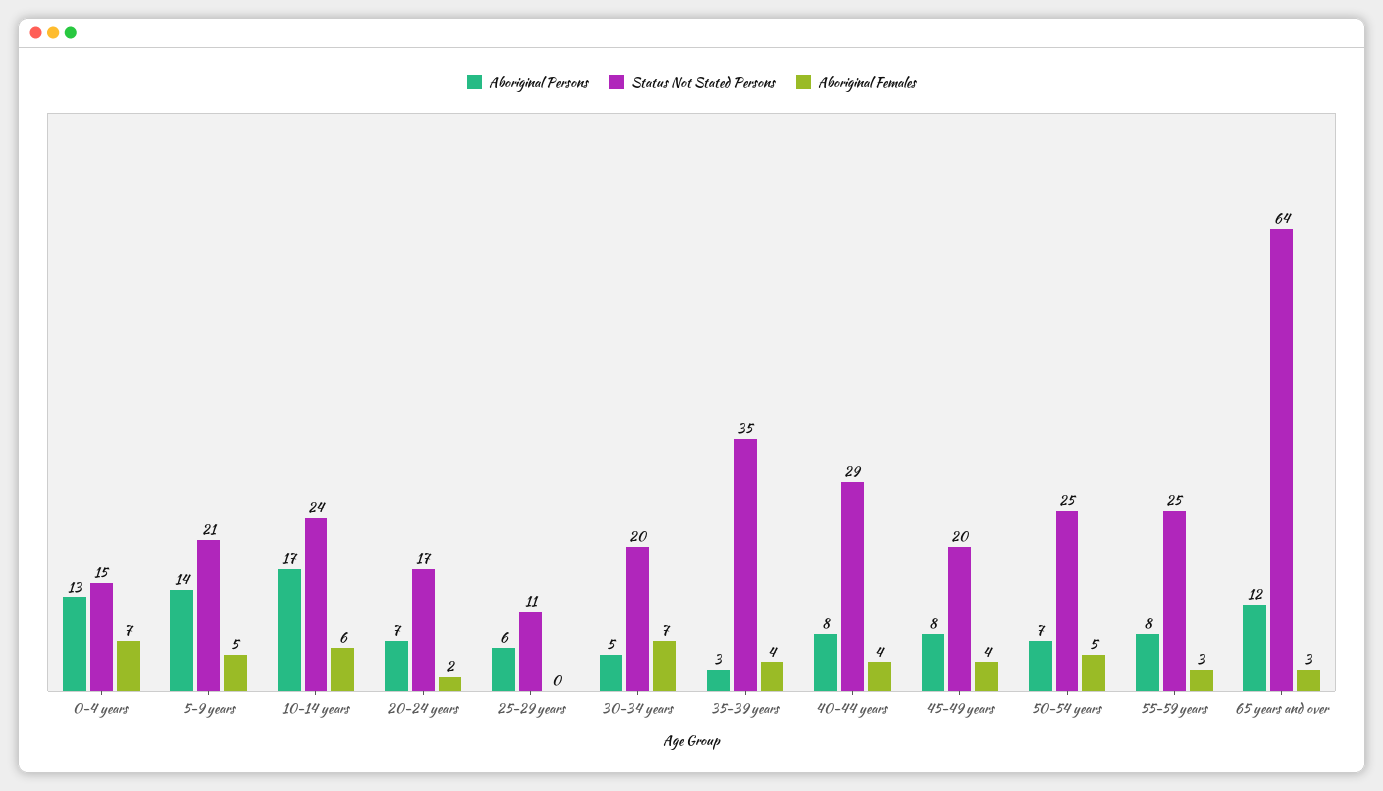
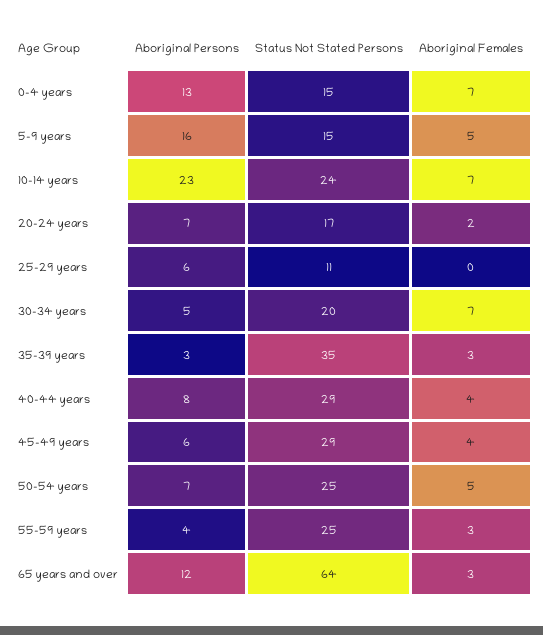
  {
    "Aboriginal Persons": {
      "0-4 years": 13,
-     "5-9 years": 14,
+     "5-9 years": 16,
-     "10-14 years": 17,
+     "10-14 years": 23,
      "20-24 years": 7,
      "25-29 years": 6,
      "30-34 years": 5,
      "35-39 years": 3,
      "40-44 years": 8,
-     "45-49 years": 8,
+     "45-49 years": 6,
      "50-54 years": 7,
-     "55-59 years": 8,
+     "55-59 years": 4,
      "65 years and over": 12
    },
    "Status Not Stated Persons": {
      "0-4 years": 15,
-     "5-9 years": 21,
+     "5-9 years": 15,
      "10-14 years": 24,
      "20-24 years": 17,
      "25-29 years": 11,
      "30-34 years": 20,
      "35-39 years": 35,
      "40-44 years": 29,
-     "45-49 years": 20,
+     "45-49 years": 29,
      "50-54 years": 25,
      "55-59 years": 25,
      "65 years and over": 64
    },
    "Aboriginal Females": {
      "0-4 years": 7,
      "5-9 years": 5,
-     "10-14 years": 6,
+     "10-14 years": 7,
      "20-24 years": 2,
      "25-29 years": 0,
      "30-34 years": 7,
-     "35-39 years": 4,
+     "35-39 years": 3,
      "40-44 years": 4,
      "45-49 years": 4,
      "50-54 years": 5,
      "55-59 years": 3,
      "65 years and over": 3
    }
  }

